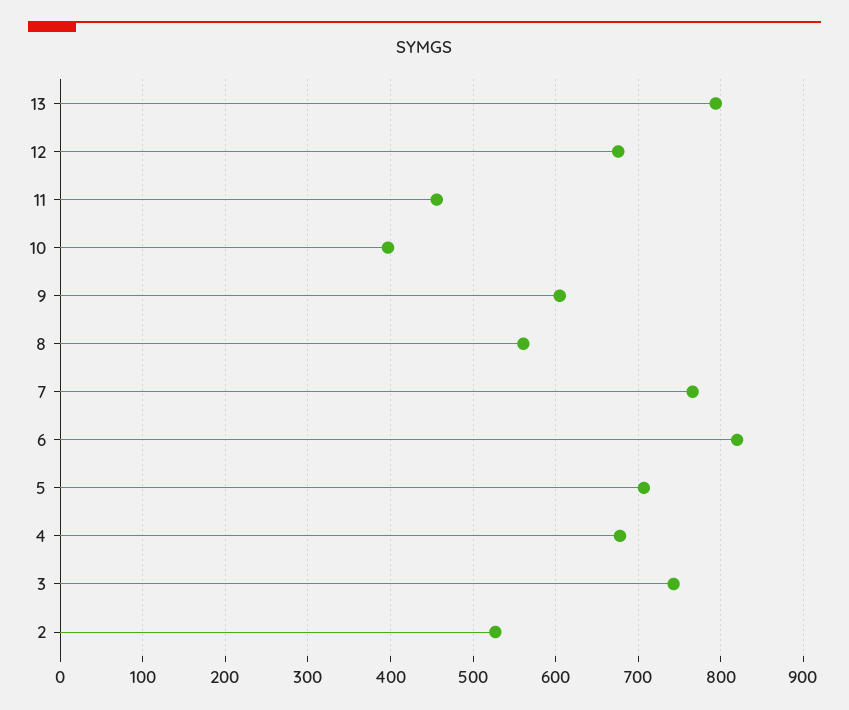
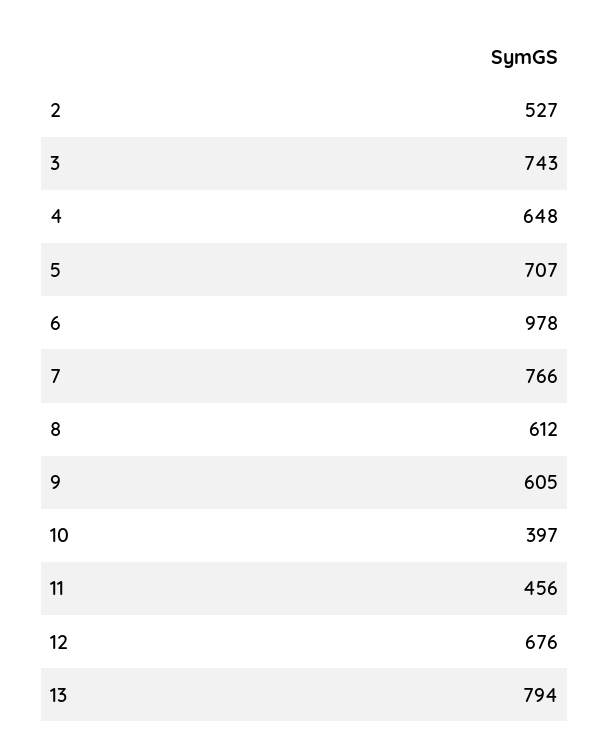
  {
    "13": 794,
    "12": 676,
    "11": 456,
    "10": 397,
    "9": 605,
-   "8": 560,
+   "8": 612,
    "7": 766,
-   "6": 820,
+   "6": 978,
    "5": 707,
-   "4": 680,
+   "4": 648,
    "3": 743,
    "2": 527
  }

